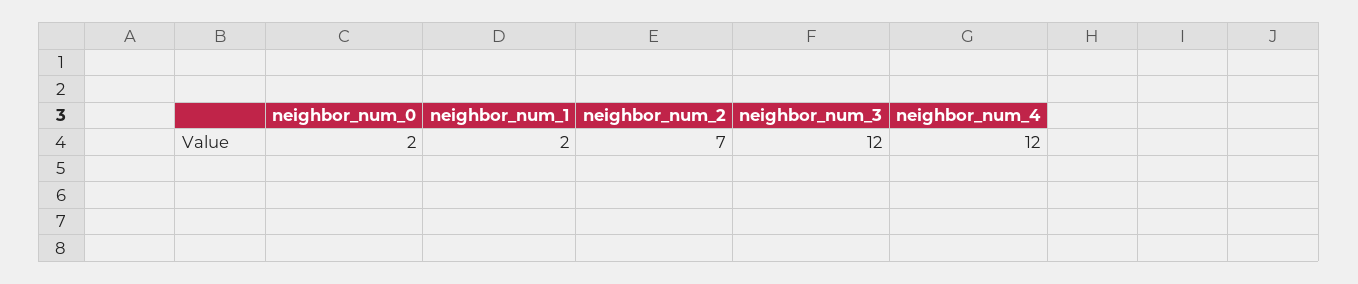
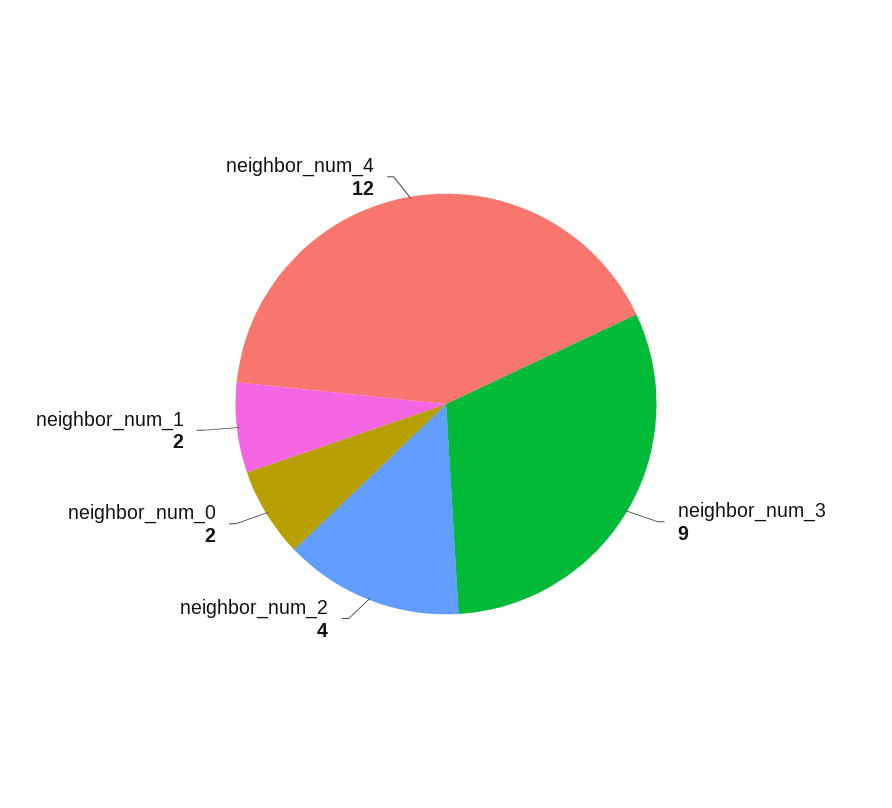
  {
    "neighbor_num_0": 2,
    "neighbor_num_1": 2,
-   "neighbor_num_2": 7,
+   "neighbor_num_2": 4,
-   "neighbor_num_3": 12,
+   "neighbor_num_3": 9,
    "neighbor_num_4": 12
  }

